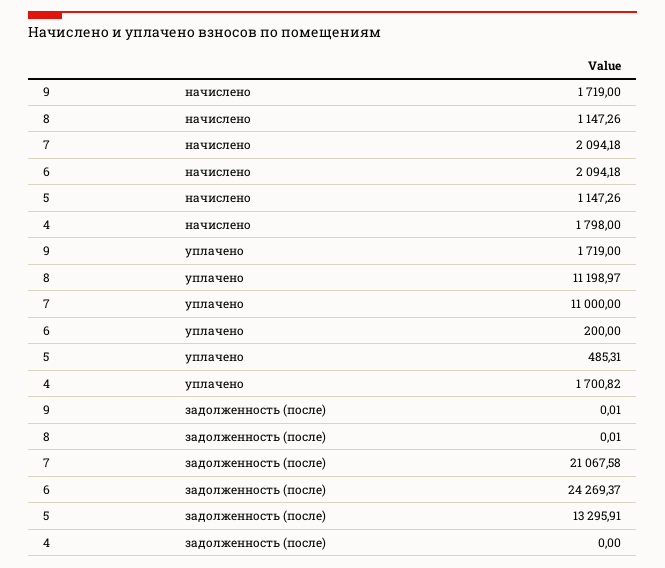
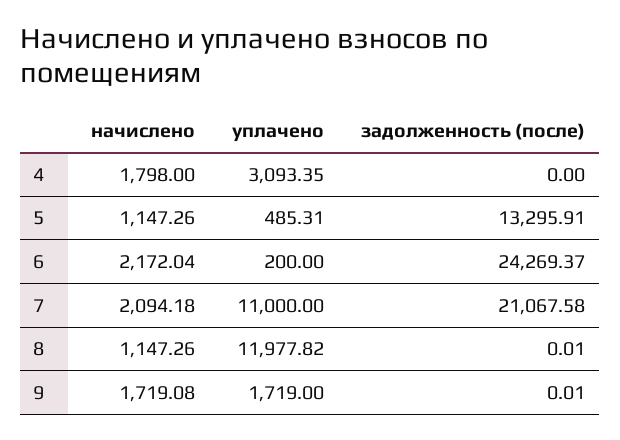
  {
    "9": {
-     "начислено": 1719,
+     "начислено": 1719.08,
      "уплачено": 1719,
      "задолженность (после)": 0.01
    },
    "8": {
      "начислено": 1147.26,
-     "уплачено": 11198.97,
+     "уплачено": 11977.82,
      "задолженность (после)": 0.01
    },
    "7": {
      "начислено": 2094.18,
      "уплачено": 11000,
      "задолженность (после)": 21067.58
    },
    "6": {
-     "начислено": 2094.18,
+     "начислено": 2172.04,
      "уплачено": 200,
      "задолженность (после)": 24269.37
    },
    "5": {
      "начислено": 1147.26,
      "уплачено": 485.31,
      "задолженность (после)": 13295.91
    },
    "4": {
      "начислено": 1798,
-     "уплачено": 1700.82,
+     "уплачено": 3093.35,
      "задолженность (после)": 0
    }
  }

